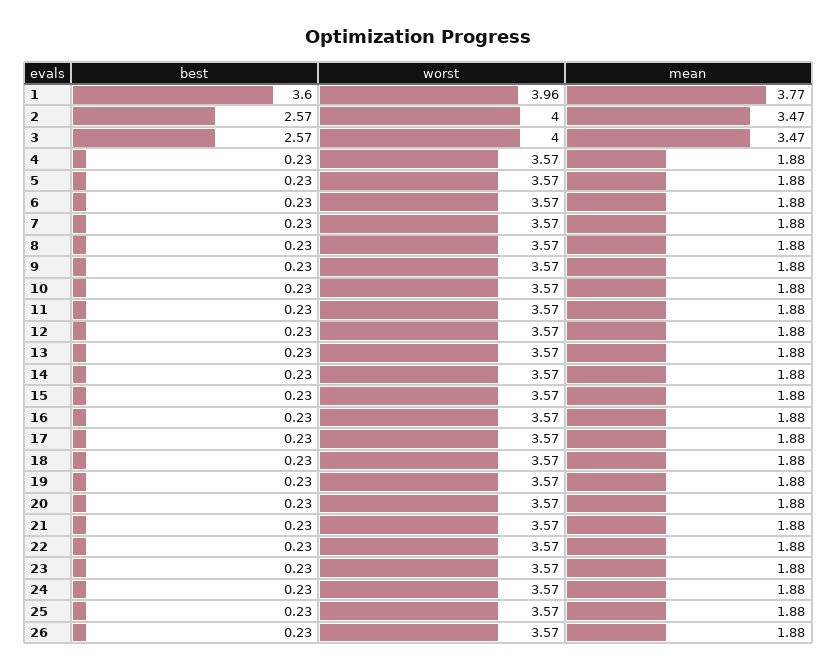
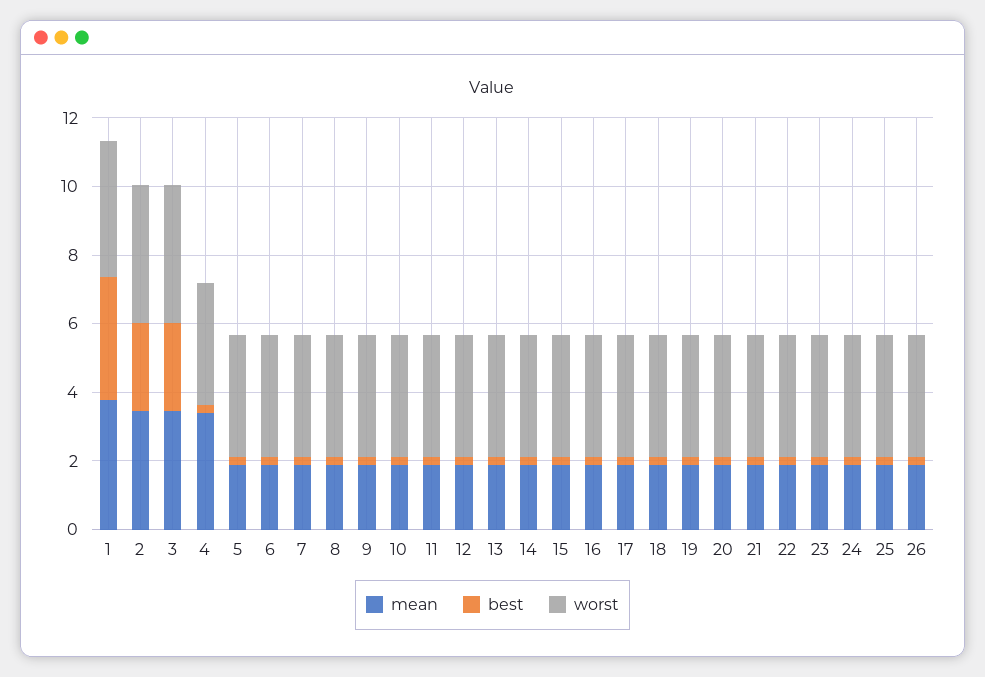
  {
    "best": {
      "1": 3.6,
      "2": 2.57,
      "3": 2.57,
      "4": 0.23,
      "5": 0.23,
      "6": 0.23,
      "7": 0.23,
      "8": 0.23,
      "9": 0.23,
      "10": 0.23,
      "11": 0.23,
      "12": 0.23,
      "13": 0.23,
      "14": 0.23,
      "15": 0.23,
      "16": 0.23,
      "17": 0.23,
      "18": 0.23,
      "19": 0.23,
      "20": 0.23,
      "21": 0.23,
      "22": 0.23,
      "23": 0.23,
      "24": 0.23,
      "25": 0.23,
      "26": 0.23
    },
    "worst": {
      "1": 3.96,
      "2": 4,
      "3": 4,
      "4": 3.57,
      "5": 3.57,
      "6": 3.57,
      "7": 3.57,
      "8": 3.57,
      "9": 3.57,
      "10": 3.57,
      "11": 3.57,
      "12": 3.57,
      "13": 3.57,
      "14": 3.57,
      "15": 3.57,
      "16": 3.57,
      "17": 3.57,
      "18": 3.57,
      "19": 3.57,
      "20": 3.57,
      "21": 3.57,
      "22": 3.57,
      "23": 3.57,
      "24": 3.57,
      "25": 3.57,
      "26": 3.57
    },
    "mean": {
      "1": 3.77,
      "2": 3.47,
      "3": 3.47,
-     "4": 1.88,
+     "4": 3.5,
      "5": 1.88,
      "6": 1.88,
      "7": 1.88,
      "8": 1.88,
      "9": 1.88,
      "10": 1.88,
      "11": 1.88,
      "12": 1.88,
      "13": 1.88,
      "14": 1.88,
      "15": 1.88,
      "16": 1.88,
      "17": 1.88,
      "18": 1.88,
      "19": 1.88,
      "20": 1.88,
      "21": 1.88,
      "22": 1.88,
      "23": 1.88,
      "24": 1.88,
      "25": 1.88,
      "26": 1.88
    }
  }

